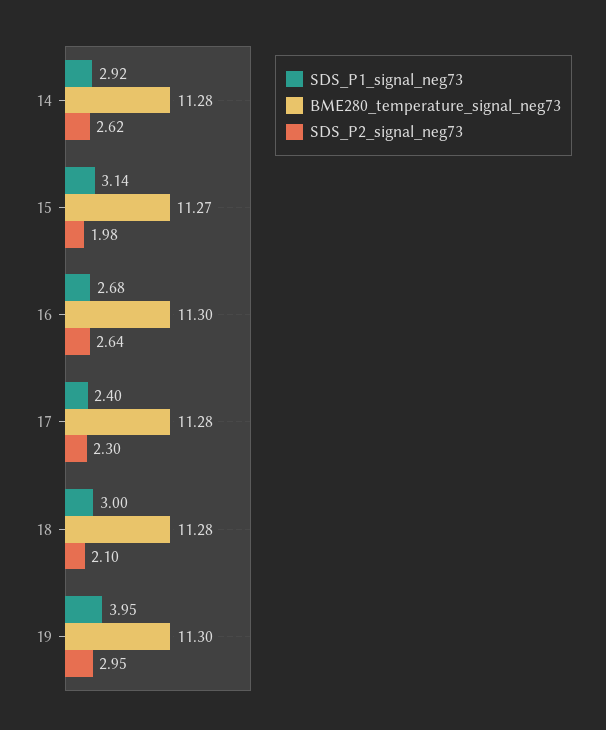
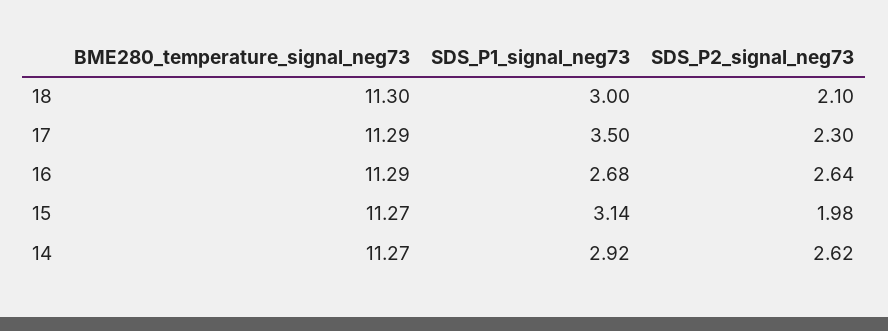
  {
    "SDS_P1_signal_neg73": {
      "14": 2.92,
      "15": 3.14,
      "16": 2.68,
-     "17": 2.4,
+     "17": 3.5,
-     "18": 3,
+     "18": 3
-     "19": 3.95
    },
    "BME280_temperature_signal_neg73": {
-     "14": 11.28,
+     "14": 11.27,
      "15": 11.27,
-     "16": 11.3,
+     "16": 11.29,
-     "17": 11.28,
+     "17": 11.29,
-     "18": 11.28,
+     "18": 11.3
-     "19": 11.3
    },
    "SDS_P2_signal_neg73": {
      "14": 2.62,
      "15": 1.98,
      "16": 2.64,
      "17": 2.3,
-     "18": 2.1,
+     "18": 2.1
-     "19": 2.95
    }
  }

